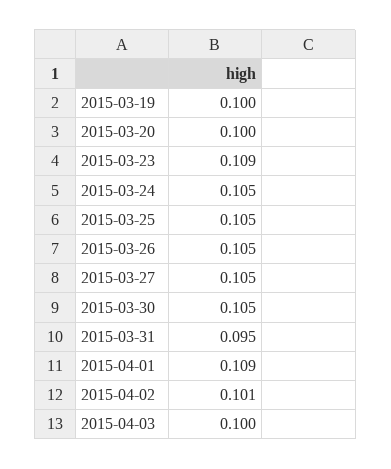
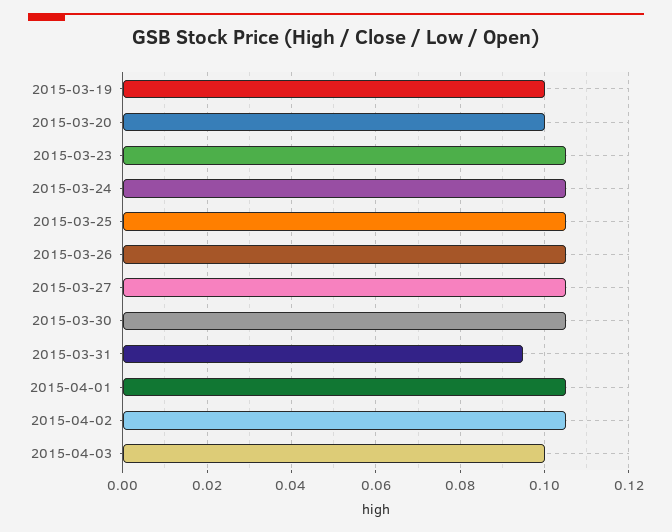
  {
    "2015-03-19": 0.1,
    "2015-03-20": 0.1,
-   "2015-03-23": 0.109,
+   "2015-03-23": 0.105,
    "2015-03-24": 0.105,
    "2015-03-25": 0.105,
    "2015-03-26": 0.105,
    "2015-03-27": 0.105,
    "2015-03-30": 0.105,
    "2015-03-31": 0.095,
-   "2015-04-01": 0.109,
+   "2015-04-01": 0.105,
-   "2015-04-02": 0.101,
+   "2015-04-02": 0.105,
    "2015-04-03": 0.1
  }

